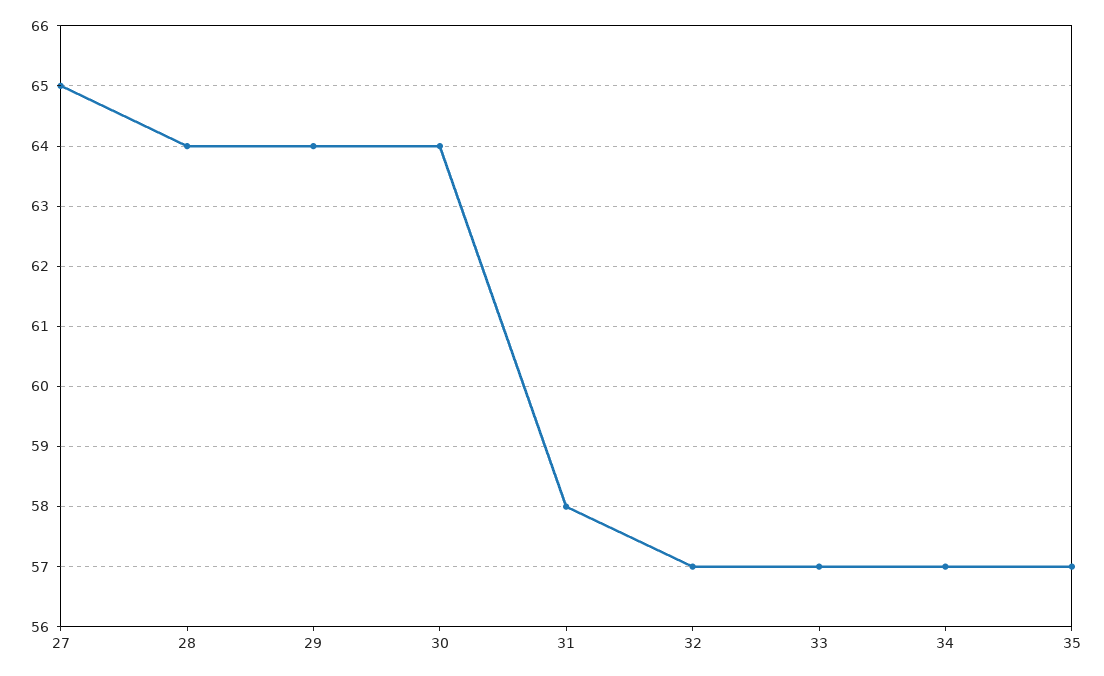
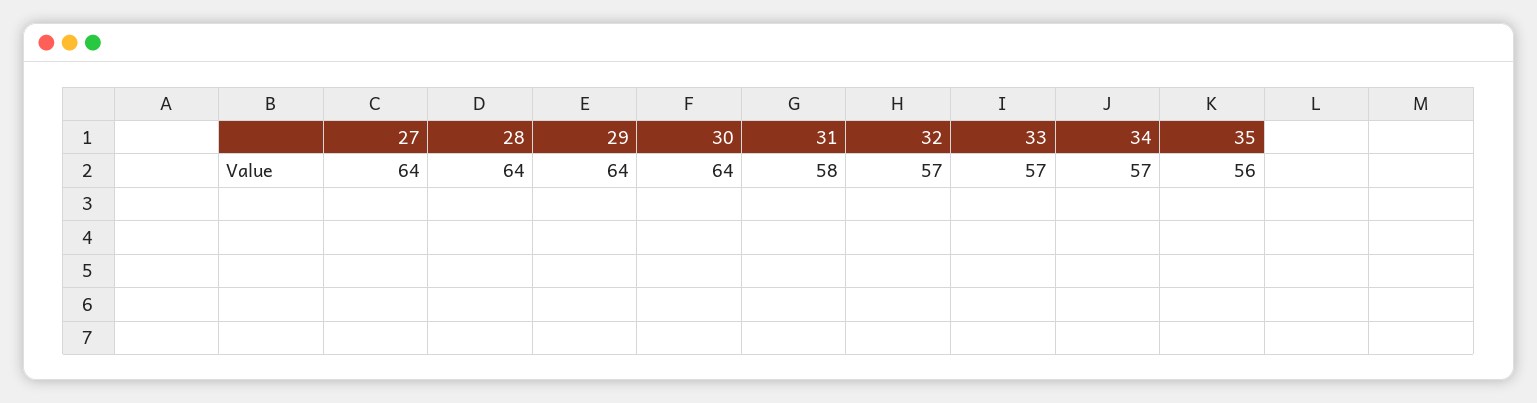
  {
-   "27": 65,
+   "27": 64,
    "28": 64,
    "29": 64,
    "30": 64,
    "31": 58,
    "32": 57,
    "33": 57,
    "34": 57,
-   "35": 57
+   "35": 56
  }

